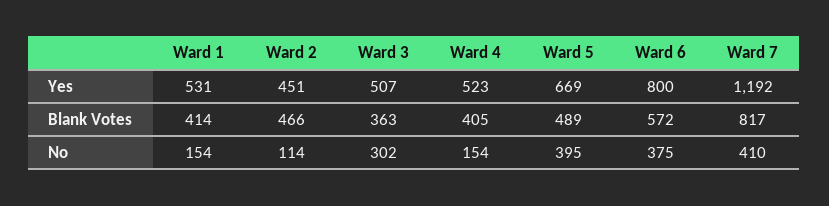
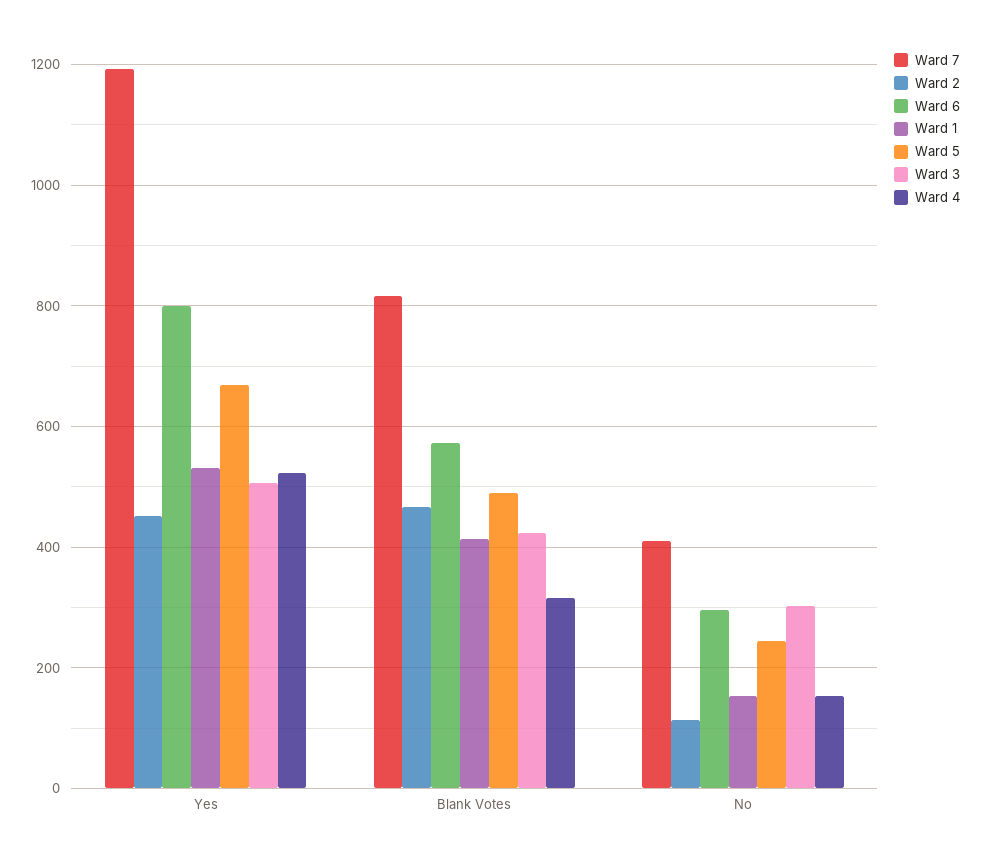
  {
    "Ward 1": {
      "Yes": 531,
      "Blank Votes": 414,
      "No": 154
    },
    "Ward 2": {
      "Yes": 451,
      "Blank Votes": 466,
      "No": 114
    },
    "Ward 3": {
      "Yes": 507,
-     "Blank Votes": 363,
+     "Blank Votes": 420,
      "No": 302
    },
    "Ward 4": {
      "Yes": 523,
-     "Blank Votes": 405,
+     "Blank Votes": 320,
      "No": 154
    },
    "Ward 5": {
      "Yes": 669,
      "Blank Votes": 489,
-     "No": 395
+     "No": 240
    },
    "Ward 6": {
      "Yes": 800,
      "Blank Votes": 572,
-     "No": 375
+     "No": 300
    },
    "Ward 7": {
      "Yes": 1192,
      "Blank Votes": 817,
      "No": 410
    }
  }

